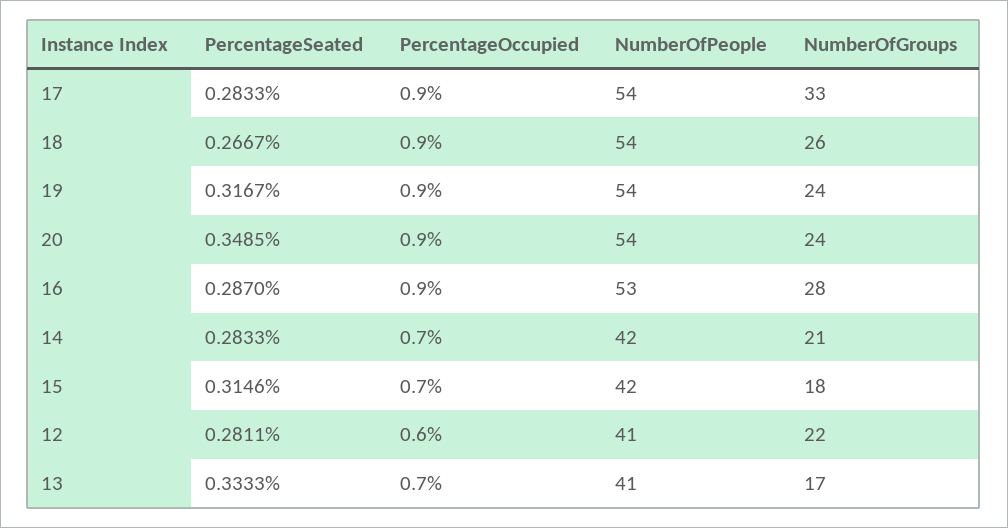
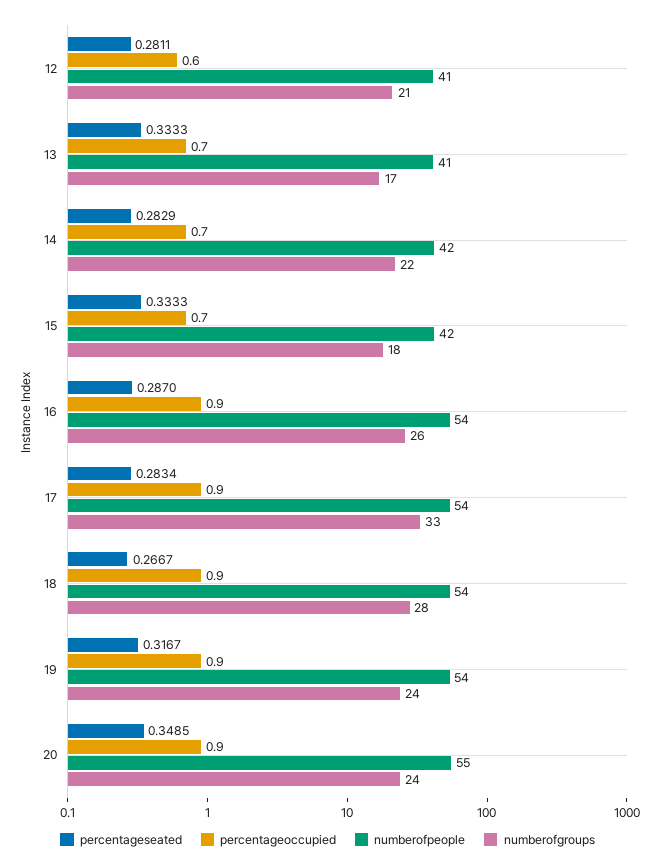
  {
    "PercentageSeated": {
-     "17": 0.2833,
+     "17": 0.2834,
      "18": 0.2667,
      "19": 0.3167,
      "20": 0.3485,
      "16": 0.287,
-     "14": 0.2833,
+     "14": 0.2829,
-     "15": 0.3146,
+     "15": 0.3333,
      "12": 0.2811,
      "13": 0.3333
    },
    "PercentageOccupied": {
      "17": 0.9,
      "18": 0.9,
      "19": 0.9,
      "20": 0.9,
      "16": 0.9,
      "14": 0.7,
      "15": 0.7,
      "12": 0.6,
      "13": 0.7
    },
    "NumberOfPeople": {
      "17": 54,
      "18": 54,
      "19": 54,
-     "20": 54,
+     "20": 55,
-     "16": 53,
+     "16": 54,
      "14": 42,
      "15": 42,
      "12": 41,
      "13": 41
    },
    "NumberOfGroups": {
      "17": 33,
-     "18": 26,
+     "18": 28,
      "19": 24,
      "20": 24,
-     "16": 28,
+     "16": 26,
-     "14": 21,
+     "14": 22,
      "15": 18,
-     "12": 22,
+     "12": 21,
      "13": 17
    }
  }

